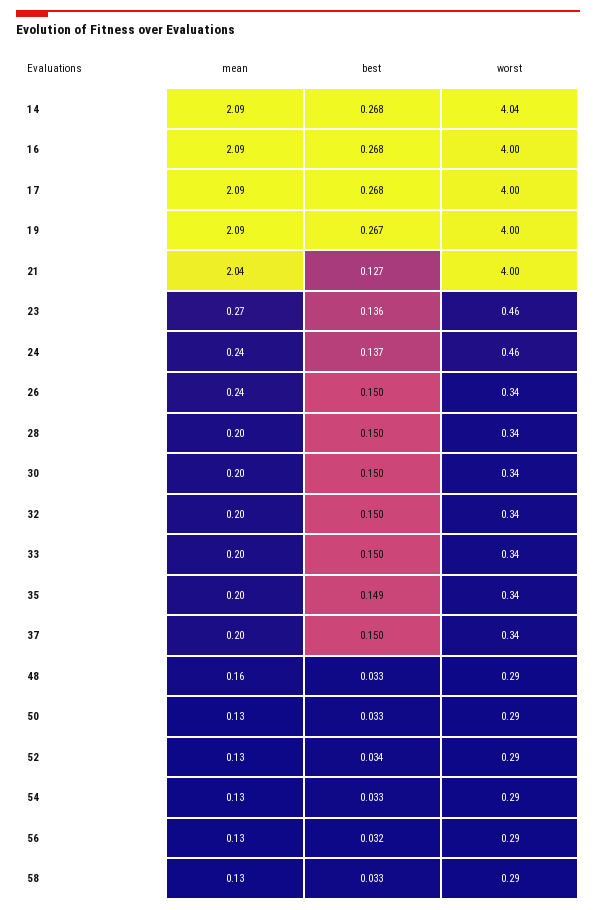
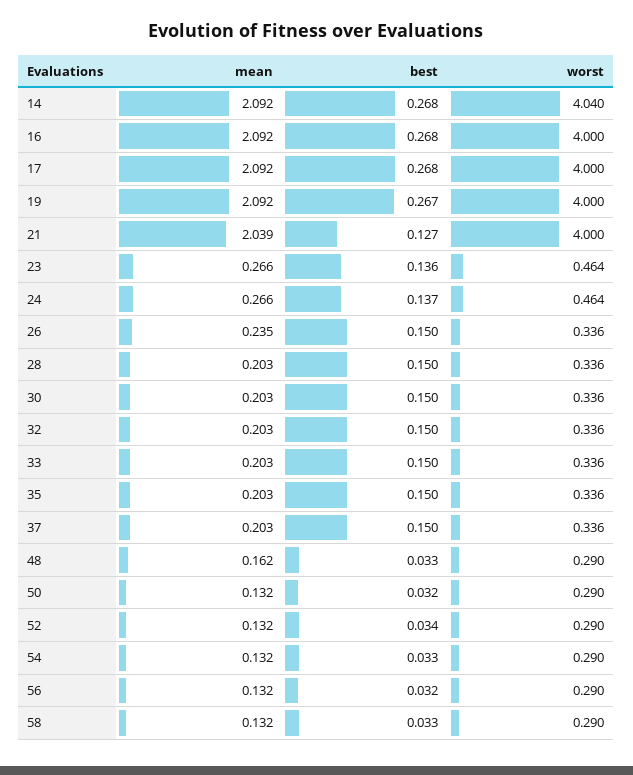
  {
    "mean": {
      "14": 2.092,
      "16": 2.092,
      "17": 2.092,
      "19": 2.092,
      "21": 2.039,
      "23": 0.266,
-     "24": 0.24,
+     "24": 0.266,
      "26": 0.235,
      "28": 0.203,
      "30": 0.203,
      "32": 0.203,
      "33": 0.203,
      "35": 0.203,
      "37": 0.203,
      "48": 0.162,
      "50": 0.132,
      "52": 0.132,
      "54": 0.132,
      "56": 0.132,
      "58": 0.132
    },
    "best": {
      "14": 0.268,
      "16": 0.268,
      "17": 0.268,
      "19": 0.267,
      "21": 0.127,
      "23": 0.136,
      "24": 0.137,
      "26": 0.15,
      "28": 0.15,
      "30": 0.15,
      "32": 0.15,
      "33": 0.15,
-     "35": 0.149,
+     "35": 0.15,
      "37": 0.15,
      "48": 0.033,
-     "50": 0.033,
+     "50": 0.032,
      "52": 0.034,
      "54": 0.033,
      "56": 0.032,
      "58": 0.033
    },
    "worst": {
      "14": 4.04,
      "16": 4,
      "17": 4,
      "19": 4,
      "21": 4,
      "23": 0.464,
      "24": 0.464,
      "26": 0.336,
      "28": 0.336,
      "30": 0.336,
      "32": 0.336,
      "33": 0.336,
      "35": 0.336,
      "37": 0.336,
      "48": 0.29,
      "50": 0.29,
      "52": 0.29,
      "54": 0.29,
      "56": 0.29,
      "58": 0.29
    }
  }

